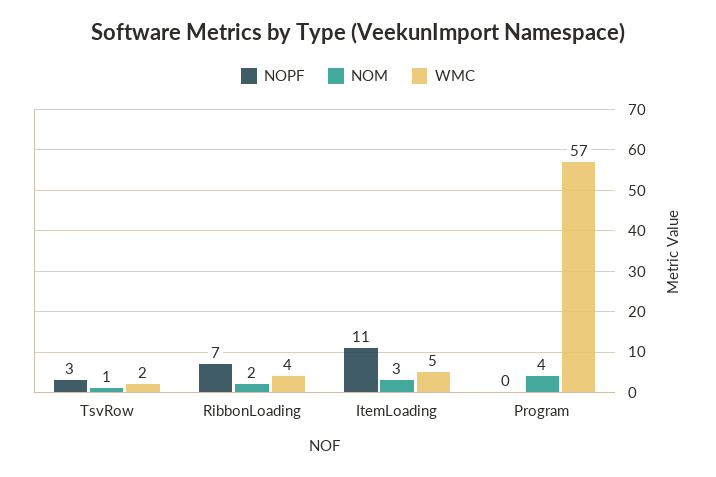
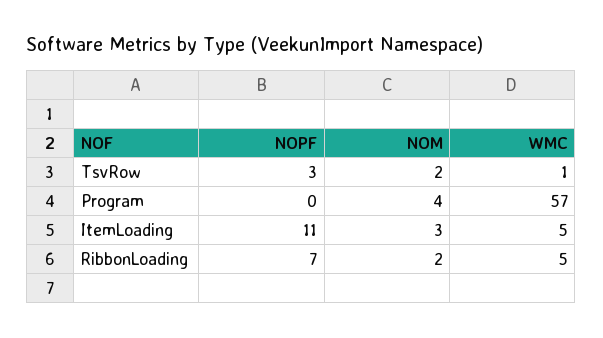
  {
    "NOPF": {
      "TsvRow": 3,
      "RibbonLoading": 7,
      "ItemLoading": 11,
      "Program": 0
    },
    "NOM": {
-     "TsvRow": 1,
+     "TsvRow": 2,
      "RibbonLoading": 2,
      "ItemLoading": 3,
      "Program": 4
    },
    "WMC": {
-     "TsvRow": 2,
+     "TsvRow": 1,
-     "RibbonLoading": 4,
+     "RibbonLoading": 5,
      "ItemLoading": 5,
      "Program": 57
    }
  }

